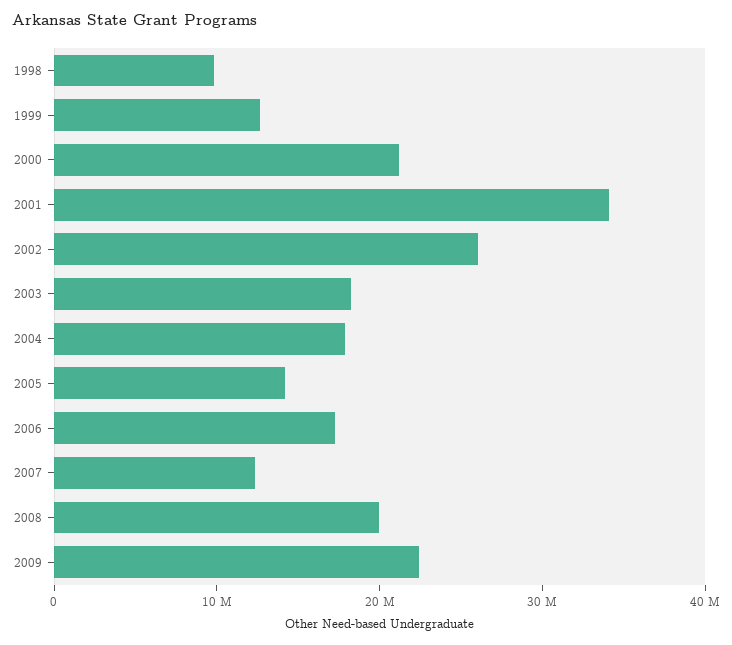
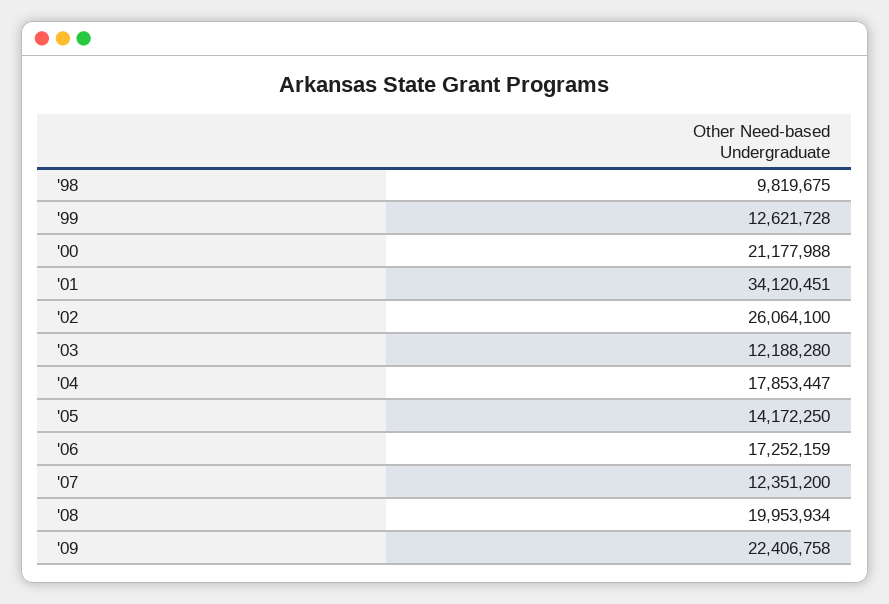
  {
    "1998": 9819675,
    "1999": 12621728,
    "2000": 21177988,
    "2001": 34120451,
    "2002": 26064100,
-   "2003": 18000000,
+   "2003": 12188280,
    "2004": 17853447,
    "2005": 14172250,
    "2006": 17252159,
    "2007": 12351200,
    "2008": 19953934,
    "2009": 22406758
  }

